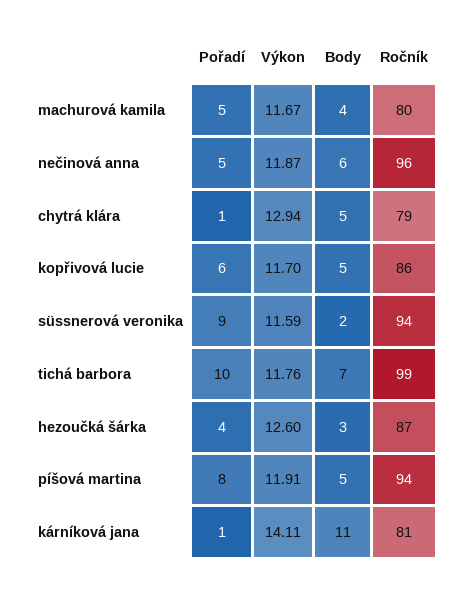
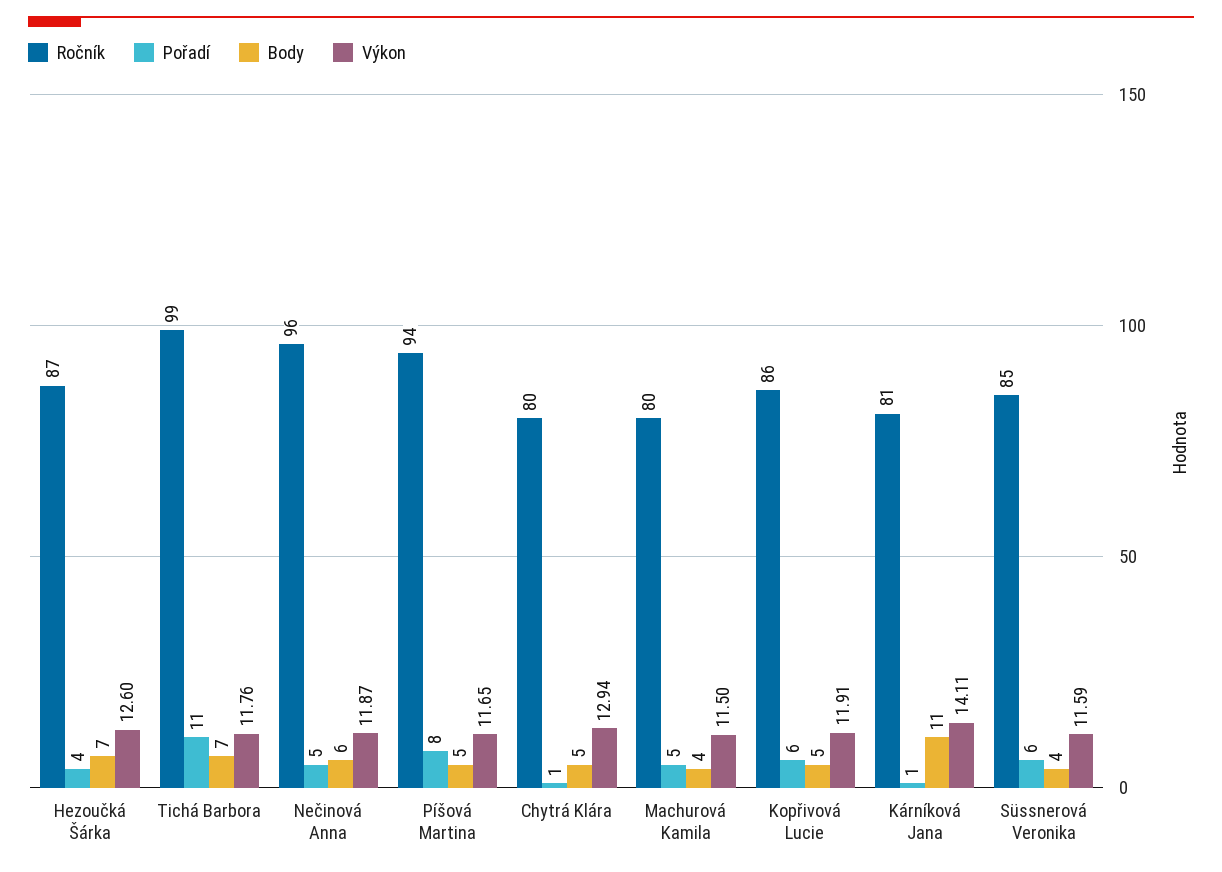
  {
    "Pořadí": {
      "machurová kamila": 5,
      "nečinová anna": 5,
      "chytrá klára": 1,
      "kopřivová lucie": 6,
-     "süssnerová veronika": 9,
+     "süssnerová veronika": 6,
-     "tichá barbora": 10,
+     "tichá barbora": 11,
      "hezoučká šárka": 4,
      "píšová martina": 8,
      "kárníková jana": 1
    },
    "Výkon": {
-     "machurová kamila": 11.67,
+     "machurová kamila": 11.5,
      "nečinová anna": 11.87,
      "chytrá klára": 12.94,
-     "kopřivová lucie": 11.7,
+     "kopřivová lucie": 11.91,
      "süssnerová veronika": 11.59,
      "tichá barbora": 11.76,
      "hezoučká šárka": 12.6,
-     "píšová martina": 11.91,
+     "píšová martina": 11.65,
      "kárníková jana": 14.11
    },
    "Body": {
      "machurová kamila": 4,
      "nečinová anna": 6,
      "chytrá klára": 5,
      "kopřivová lucie": 5,
-     "süssnerová veronika": 2,
+     "süssnerová veronika": 4,
      "tichá barbora": 7,
-     "hezoučká šárka": 3,
+     "hezoučká šárka": 7,
      "píšová martina": 5,
      "kárníková jana": 11
    },
    "Ročník": {
      "machurová kamila": 80,
      "nečinová anna": 96,
-     "chytrá klára": 79,
+     "chytrá klára": 80,
      "kopřivová lucie": 86,
-     "süssnerová veronika": 94,
+     "süssnerová veronika": 85,
      "tichá barbora": 99,
      "hezoučká šárka": 87,
      "píšová martina": 94,
      "kárníková jana": 81
    }
  }

